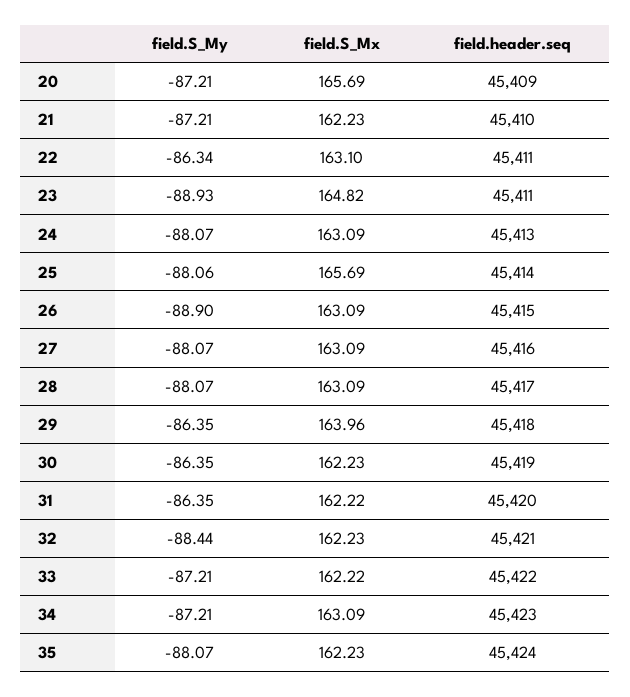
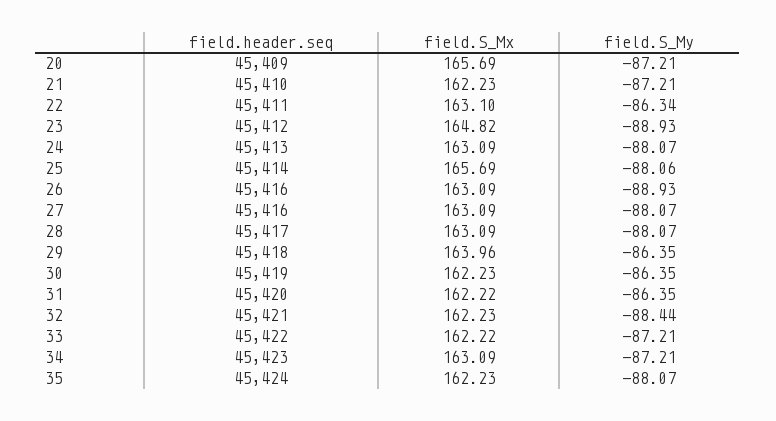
  {
    "field.S_My": {
      "20": -87.21,
      "21": -87.21,
      "22": -86.34,
      "23": -88.93,
      "24": -88.07,
      "25": -88.06,
-     "26": -88.9,
+     "26": -88.93,
      "27": -88.07,
      "28": -88.07,
      "29": -86.35,
      "30": -86.35,
      "31": -86.35,
      "32": -88.44,
      "33": -87.21,
      "34": -87.21,
      "35": -88.07
    },
    "field.S_Mx": {
      "20": 165.69,
      "21": 162.23,
      "22": 163.1,
      "23": 164.82,
      "24": 163.09,
      "25": 165.69,
      "26": 163.09,
      "27": 163.09,
      "28": 163.09,
      "29": 163.96,
      "30": 162.23,
      "31": 162.22,
      "32": 162.23,
      "33": 162.22,
      "34": 163.09,
      "35": 162.23
    },
    "field.header.seq": {
      "20": 45409,
      "21": 45410,
      "22": 45411,
-     "23": 45411,
+     "23": 45412,
      "24": 45413,
      "25": 45414,
-     "26": 45415,
+     "26": 45416,
      "27": 45416,
      "28": 45417,
      "29": 45418,
      "30": 45419,
      "31": 45420,
      "32": 45421,
      "33": 45422,
      "34": 45423,
      "35": 45424
    }
  }

